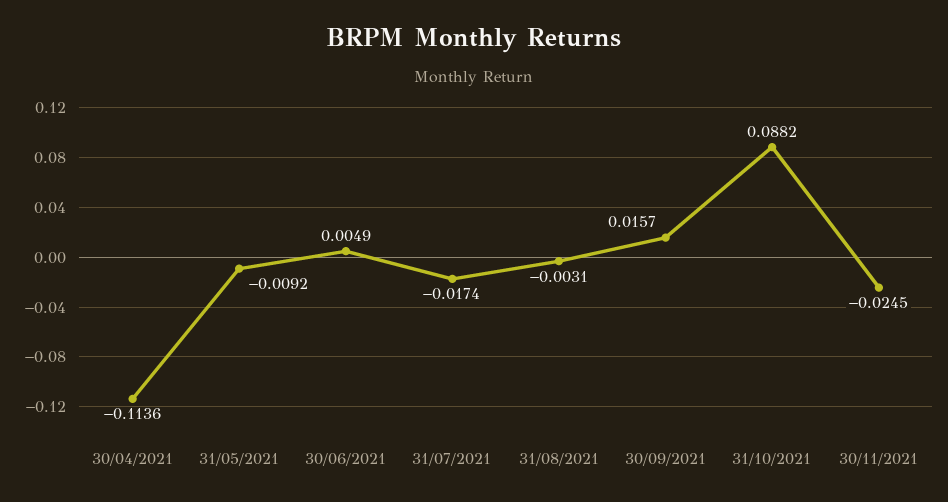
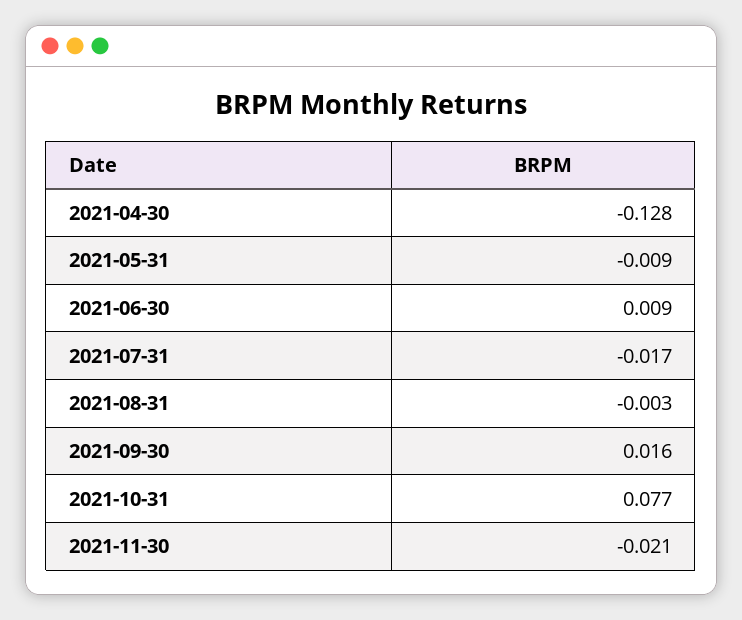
  {
-   "30/04/2021": -0.1136,
+   "30/04/2021": -0.128,
    "31/05/2021": -0.0092,
-   "30/06/2021": 0.0049,
+   "30/06/2021": 0.009,
    "31/07/2021": -0.0174,
    "31/08/2021": -0.0031,
    "30/09/2021": 0.0157,
-   "31/10/2021": 0.0882,
+   "31/10/2021": 0.077,
-   "30/11/2021": -0.0245
+   "30/11/2021": -0.021
  }

